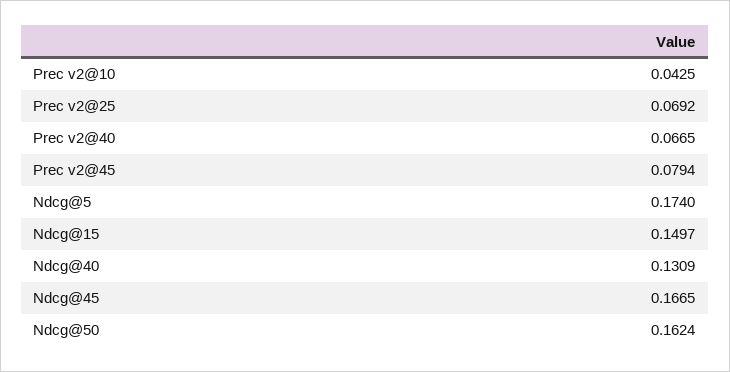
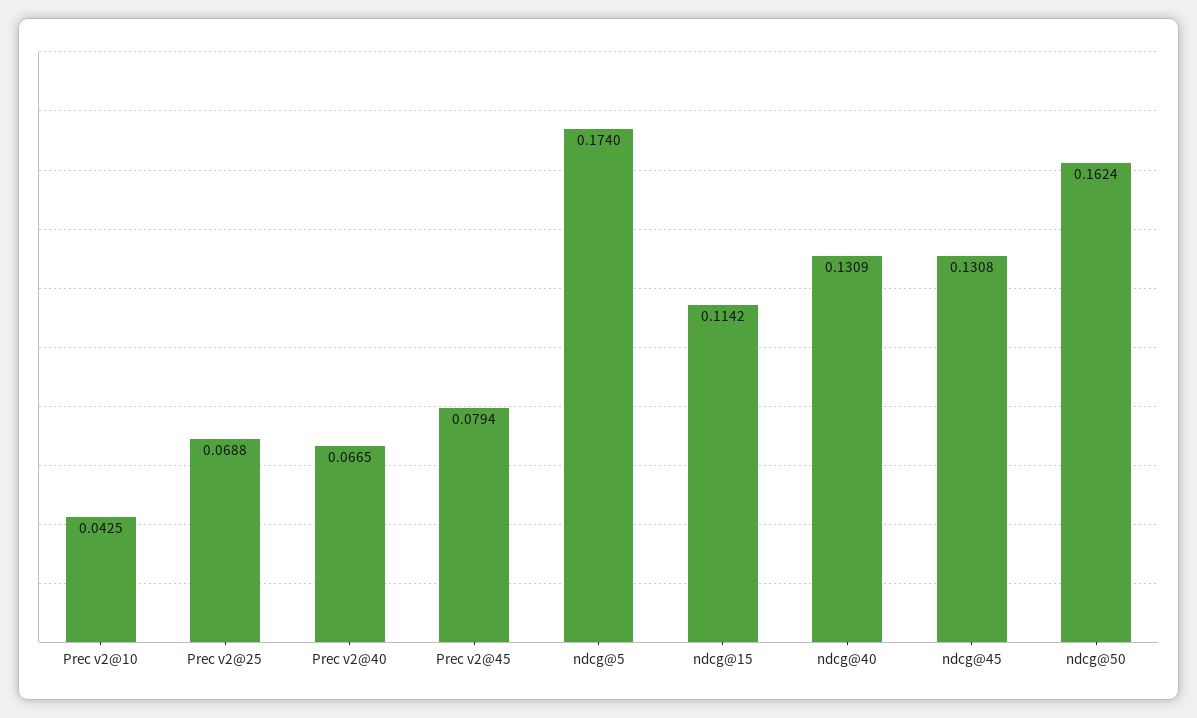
  {
    "Prec v2@10": 0.0425,
-   "Prec v2@25": 0.0692,
+   "Prec v2@25": 0.0688,
    "Prec v2@40": 0.0665,
    "Prec v2@45": 0.0794,
    "Ndcg@5": 0.174,
-   "Ndcg@15": 0.1497,
+   "Ndcg@15": 0.1142,
    "Ndcg@40": 0.1309,
-   "Ndcg@45": 0.1665,
+   "Ndcg@45": 0.1308,
    "Ndcg@50": 0.1624
  }

